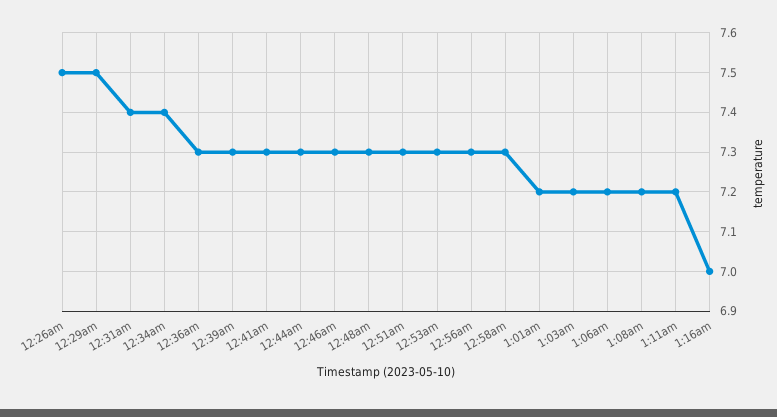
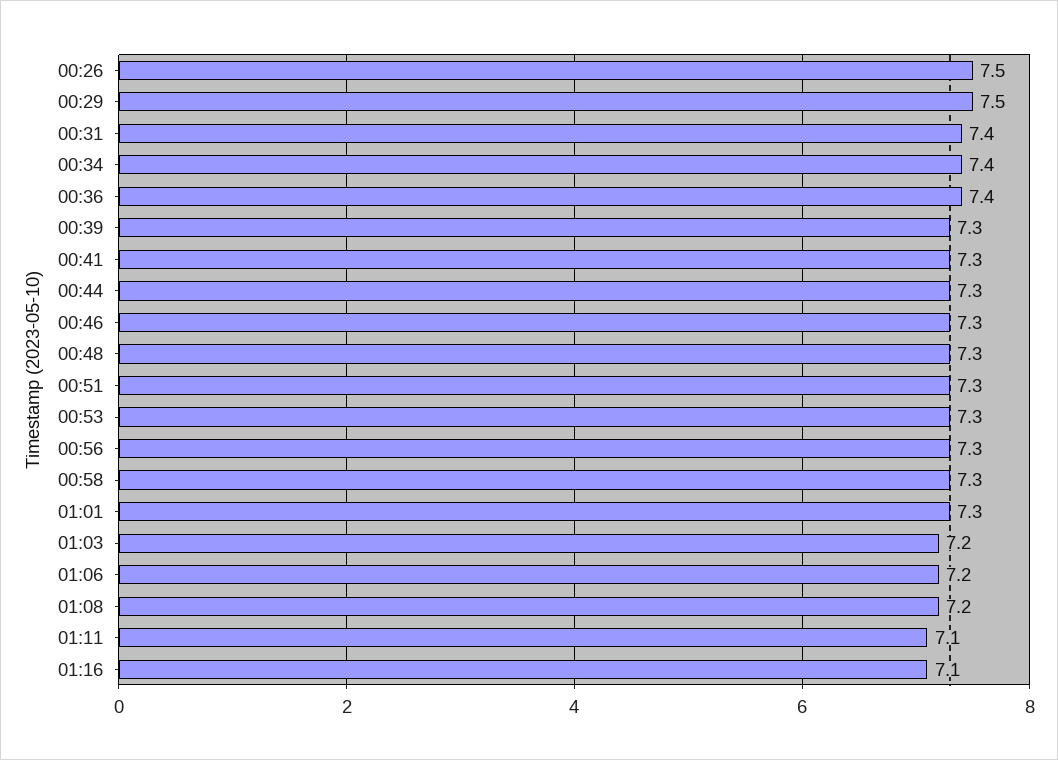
  {
    "12:26am": 7.5,
    "12:29am": 7.5,
    "12:31am": 7.4,
    "12:34am": 7.4,
-   "12:36am": 7.3,
+   "12:36am": 7.4,
    "12:39am": 7.3,
    "12:41am": 7.3,
    "12:44am": 7.3,
    "12:46am": 7.3,
    "12:48am": 7.3,
    "12:51am": 7.3,
    "12:53am": 7.3,
    "12:56am": 7.3,
    "12:58am": 7.3,
-   "1:01am": 7.2,
+   "1:01am": 7.3,
    "1:03am": 7.2,
    "1:06am": 7.2,
    "1:08am": 7.2,
-   "1:11am": 7.2,
+   "1:11am": 7.1,
-   "1:16am": 7
+   "1:16am": 7.1
  }

